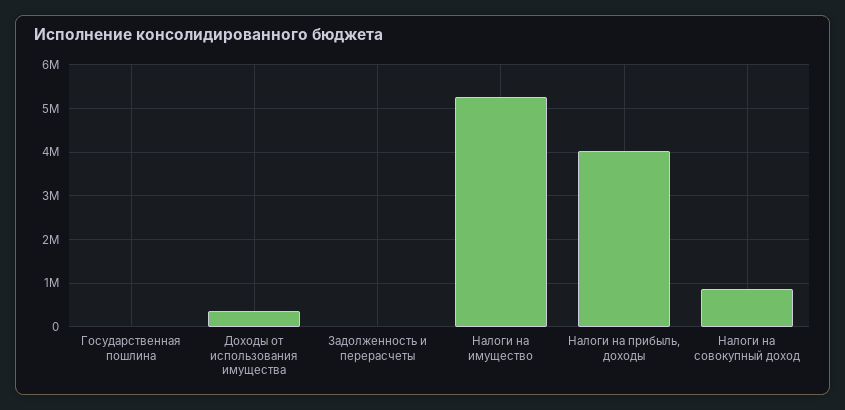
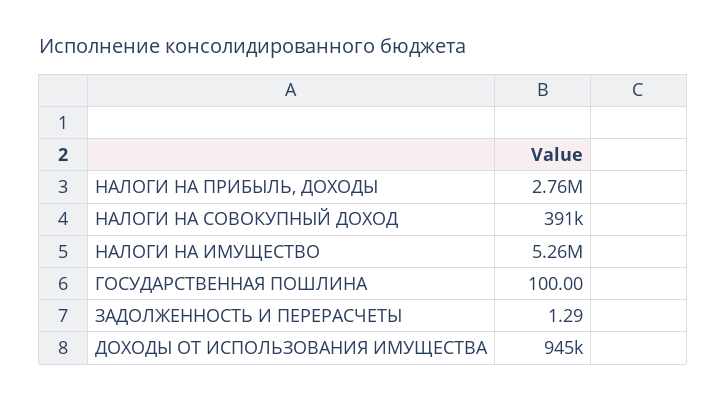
  {
    "Государственная пошлина": 100,
-   "Доходы от использования имущества": 400000,
+   "Доходы от использования имущества": 945000,
    "Задолженность и перерасчеты": 1.29,
    "Налоги на имущество": 5260000,
-   "Налоги на прибыль, доходы": 4000000,
+   "Налоги на прибыль, доходы": 2760000,
-   "Налоги на совокупный доход": 800000
+   "Налоги на совокупный доход": 391000
  }

